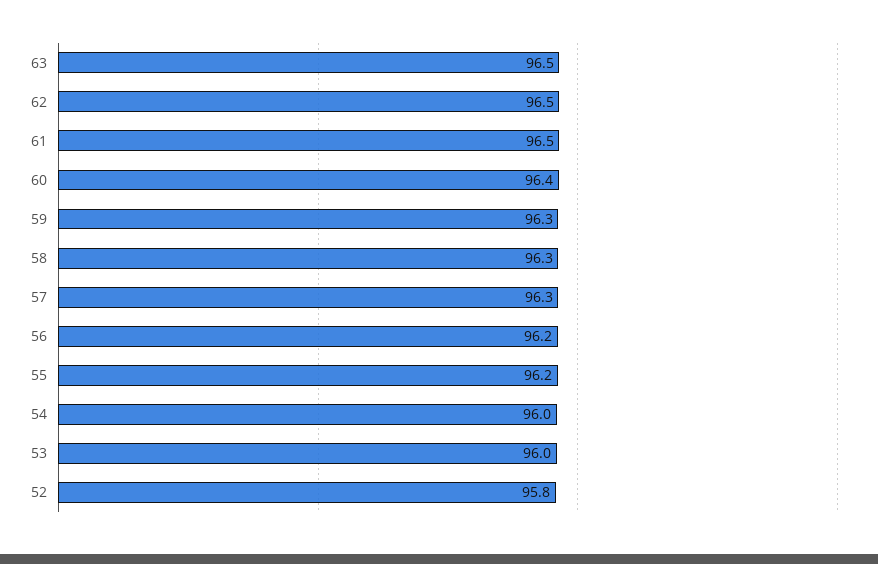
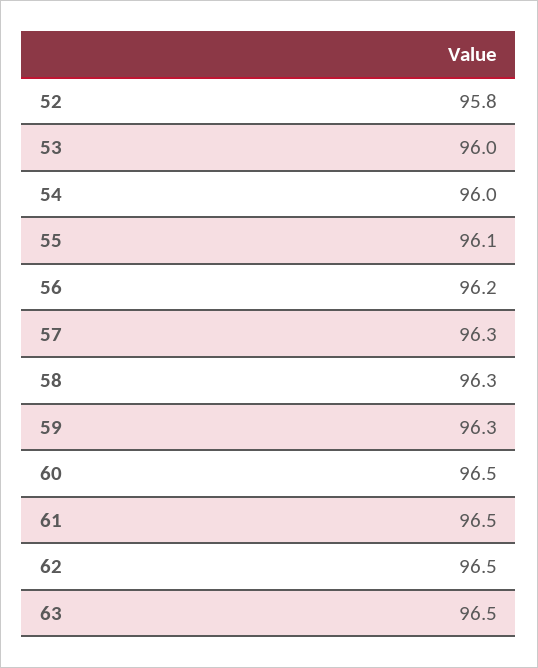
  {
    "63": 96.5,
    "62": 96.5,
    "61": 96.5,
-   "60": 96.4,
+   "60": 96.5,
    "59": 96.3,
    "58": 96.3,
    "57": 96.3,
    "56": 96.2,
-   "55": 96.2,
+   "55": 96.1,
    "54": 96,
    "53": 96,
    "52": 95.8
  }

